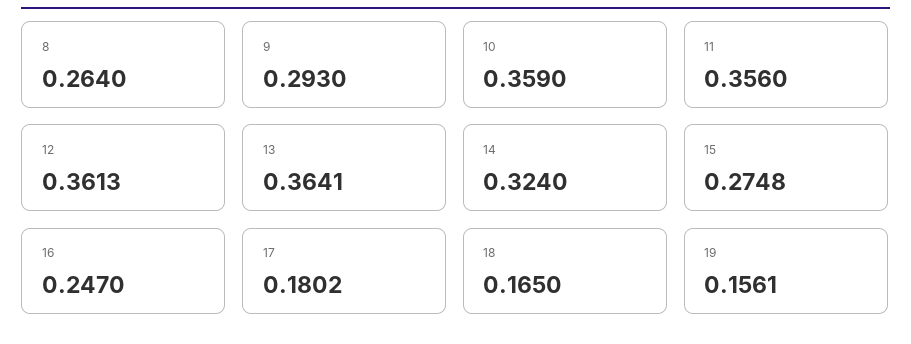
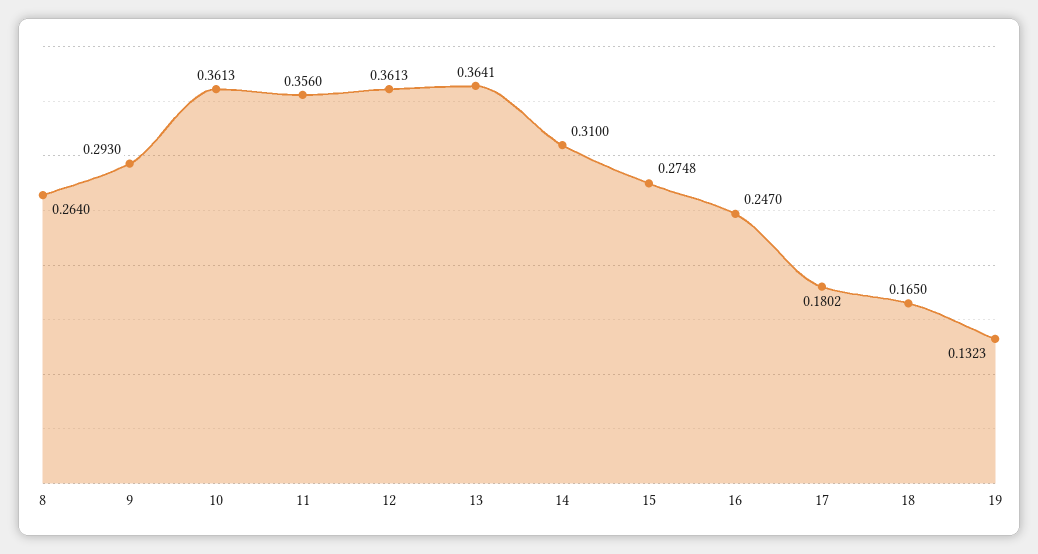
  {
    "8": 0.264,
    "9": 0.293,
-   "10": 0.359,
+   "10": 0.3613,
    "11": 0.356,
    "12": 0.3613,
    "13": 0.3641,
-   "14": 0.324,
+   "14": 0.31,
    "15": 0.2748,
    "16": 0.247,
    "17": 0.1802,
    "18": 0.165,
-   "19": 0.1561
+   "19": 0.1323
  }

